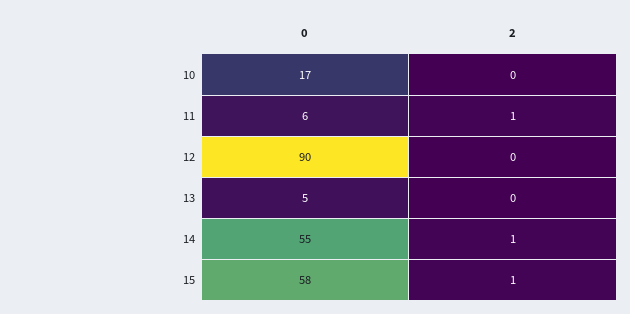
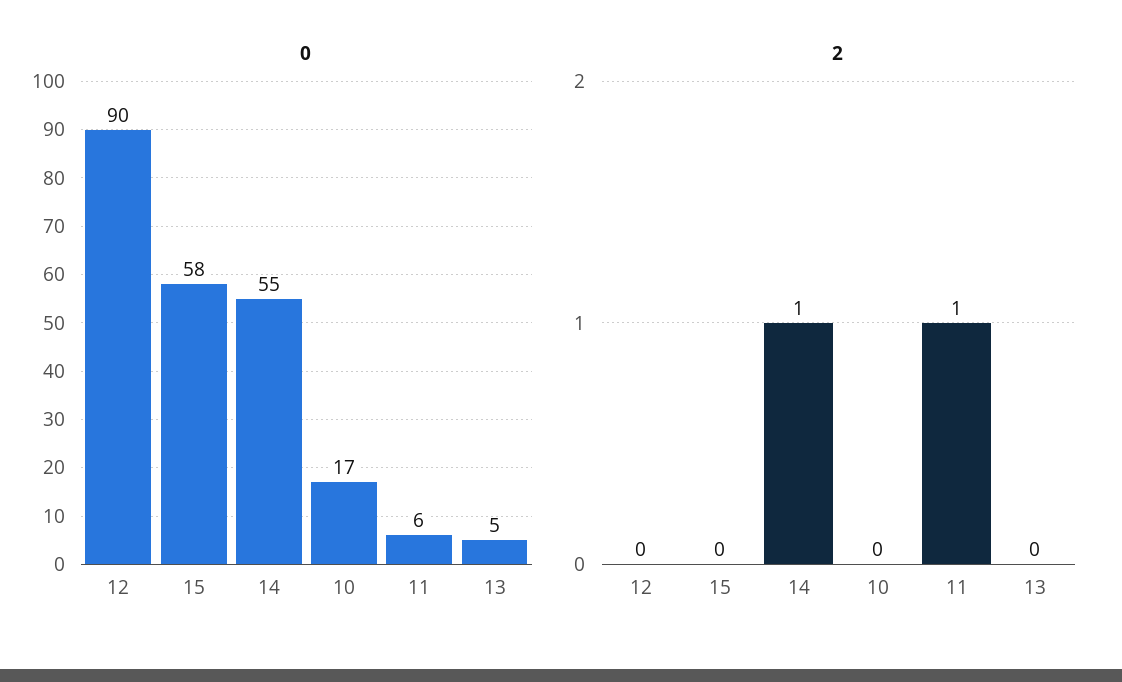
  {
    "0": {
      "10": 17,
      "11": 6,
      "12": 90,
      "13": 5,
      "14": 55,
      "15": 58
    },
    "2": {
      "10": 0,
      "11": 1,
      "12": 0,
      "13": 0,
      "14": 1,
-     "15": 1
+     "15": 0
    }
  }

